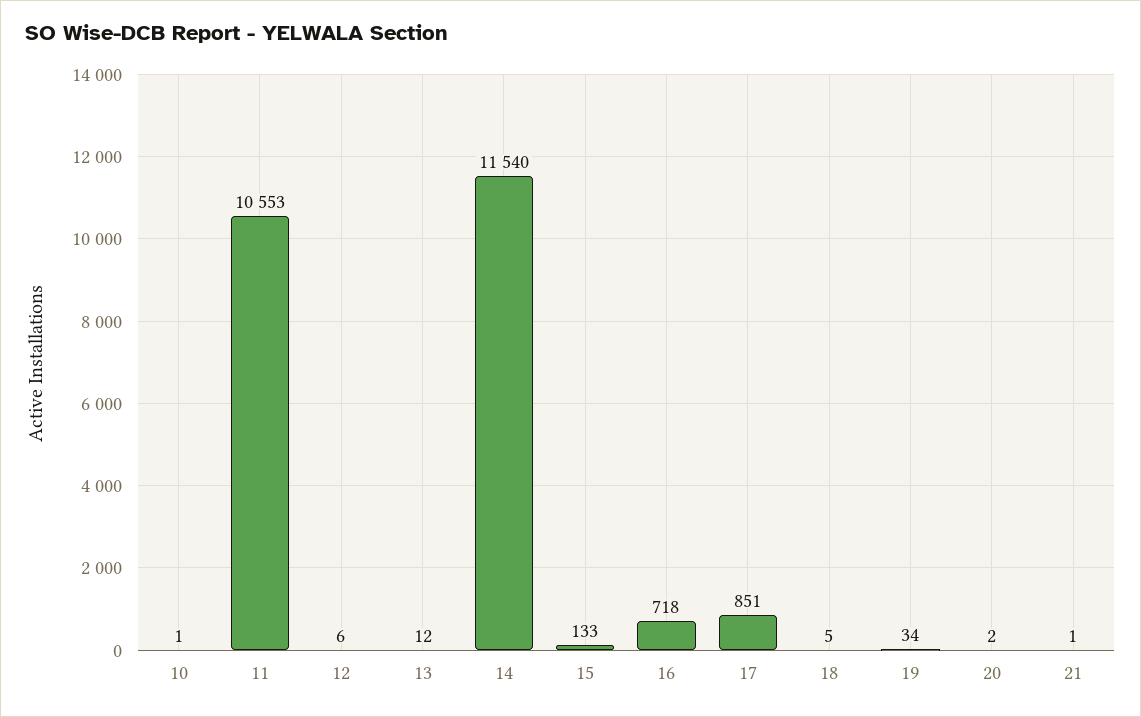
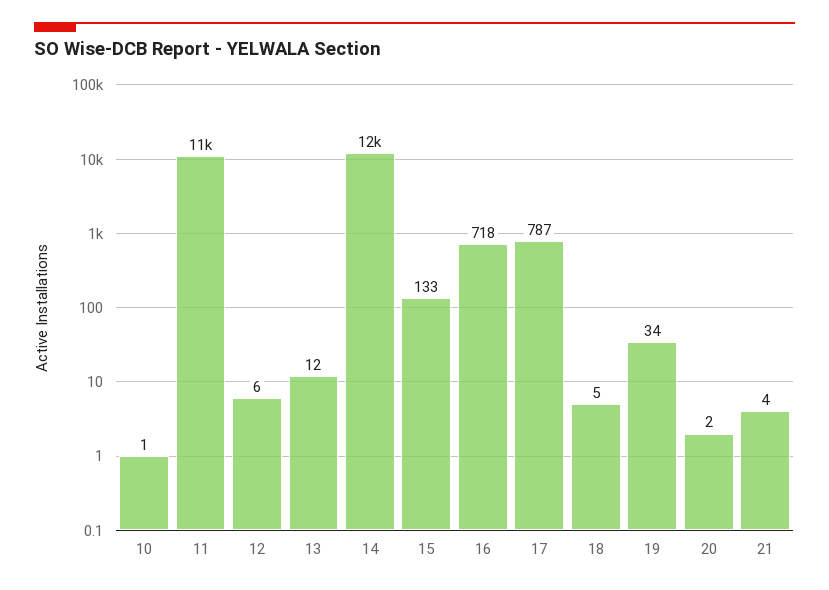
  {
    "10": 1,
    "11": 10553,
    "12": 6,
    "13": 12,
    "14": 11540,
    "15": 133,
    "16": 718,
-   "17": 851,
+   "17": 787,
    "18": 5,
    "19": 34,
    "20": 2,
-   "21": 1
+   "21": 4
  }

